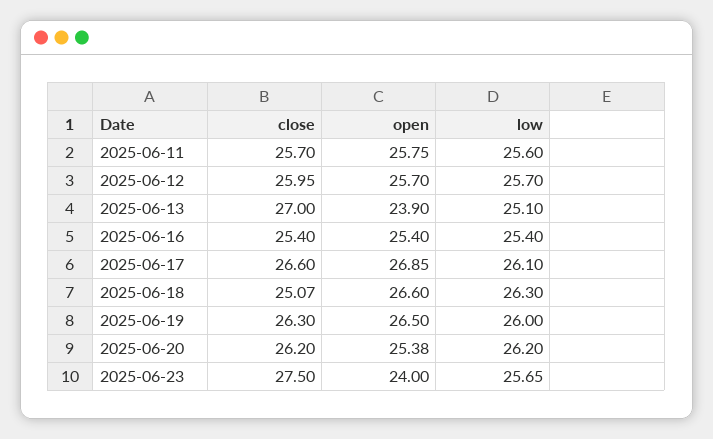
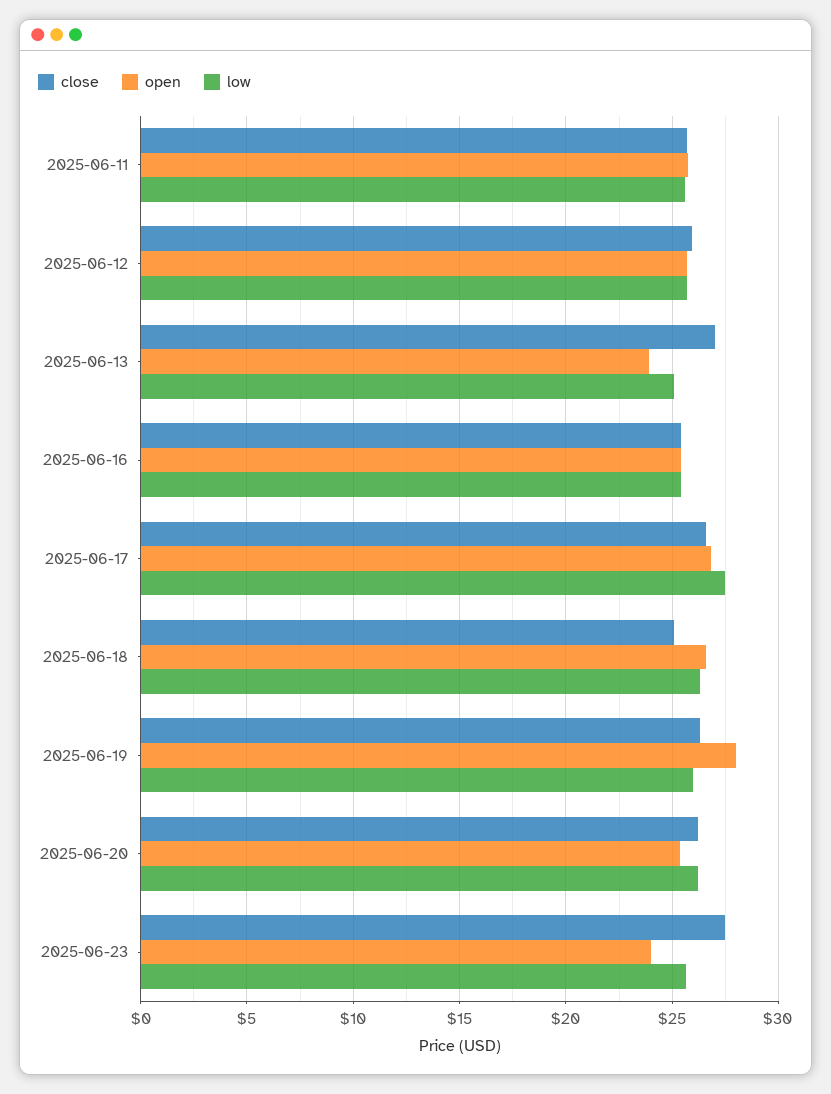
  {
    "close": {
      "2025-06-11": 25.7,
      "2025-06-12": 25.95,
      "2025-06-13": 27,
      "2025-06-16": 25.4,
      "2025-06-17": 26.6,
      "2025-06-18": 25.07,
      "2025-06-19": 26.3,
      "2025-06-20": 26.2,
      "2025-06-23": 27.5
    },
    "open": {
      "2025-06-11": 25.75,
      "2025-06-12": 25.7,
      "2025-06-13": 23.9,
      "2025-06-16": 25.4,
      "2025-06-17": 26.85,
      "2025-06-18": 26.6,
-     "2025-06-19": 26.5,
+     "2025-06-19": 28,
      "2025-06-20": 25.38,
      "2025-06-23": 24
    },
    "low": {
      "2025-06-11": 25.6,
      "2025-06-12": 25.7,
      "2025-06-13": 25.1,
      "2025-06-16": 25.4,
-     "2025-06-17": 26.1,
+     "2025-06-17": 27.5,
      "2025-06-18": 26.3,
      "2025-06-19": 26,
      "2025-06-20": 26.2,
      "2025-06-23": 25.65
    }
  }

